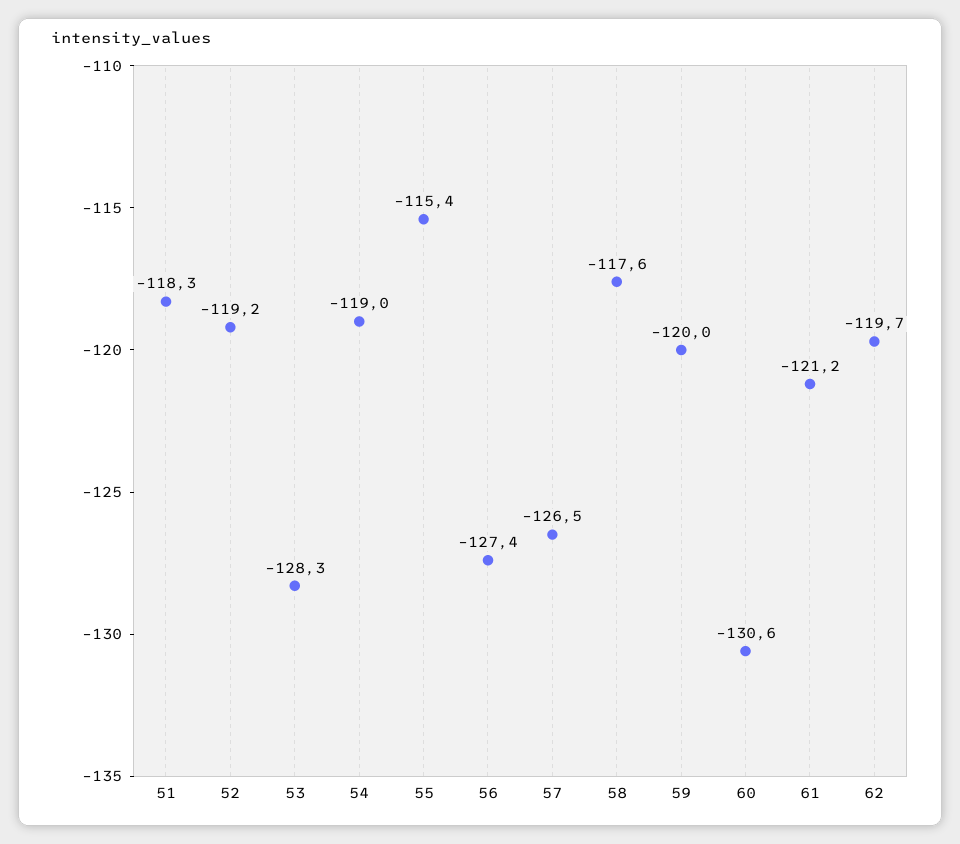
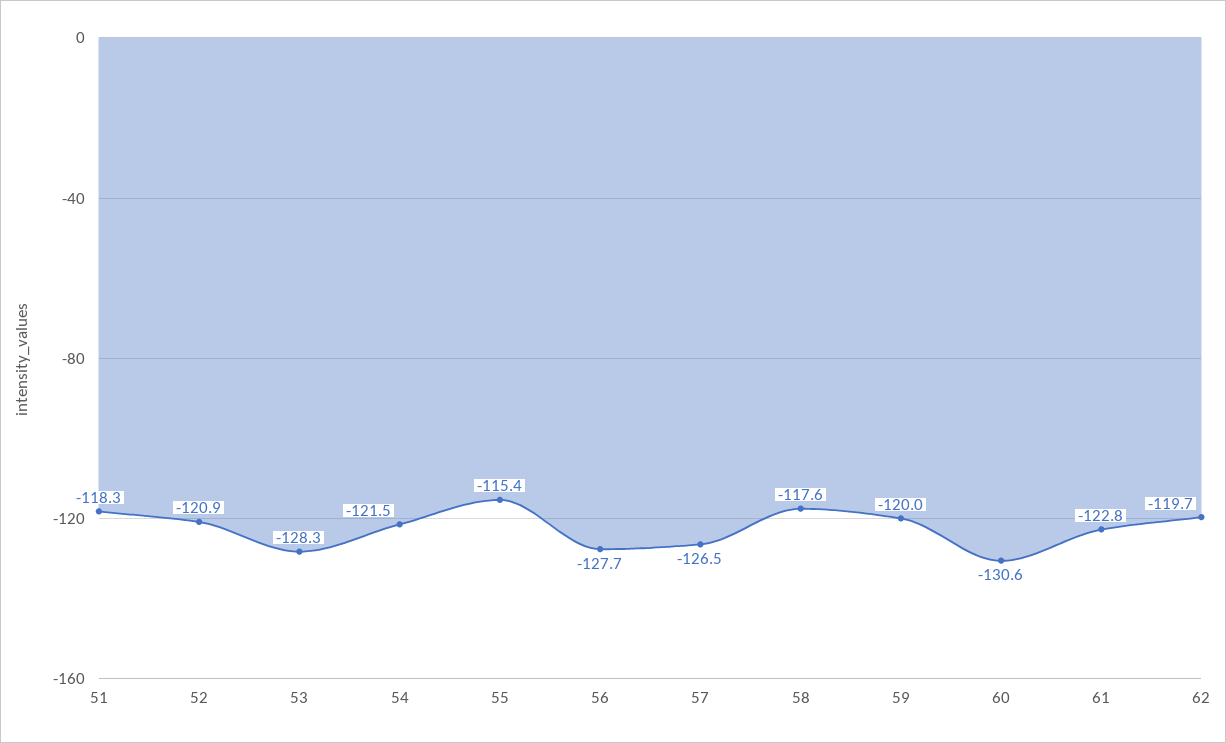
  {
    "51": -118.3,
-   "52": -119.2,
+   "52": -120.9,
    "53": -128.3,
-   "54": -119,
+   "54": -121.5,
    "55": -115.4,
-   "56": -127.4,
+   "56": -127.7,
    "57": -126.5,
    "58": -117.6,
    "59": -120,
    "60": -130.6,
-   "61": -121.2,
+   "61": -122.8,
    "62": -119.7
  }

